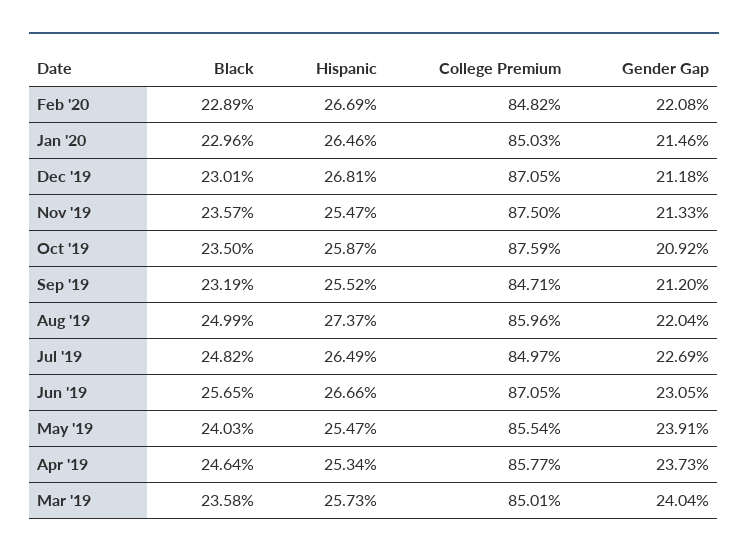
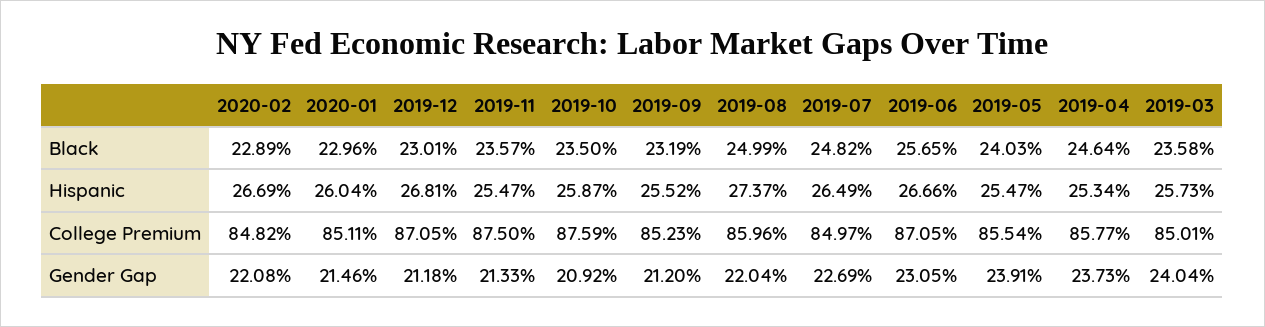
  {
    "Black": {
      "Feb '20": 22.89,
      "Jan '20": 22.96,
      "Dec '19": 23.01,
      "Nov '19": 23.57,
      "Oct '19": 23.5,
      "Sep '19": 23.19,
      "Aug '19": 24.99,
      "Jul '19": 24.82,
      "Jun '19": 25.65,
      "May '19": 24.03,
      "Apr '19": 24.64,
      "Mar '19": 23.58
    },
    "Hispanic": {
      "Feb '20": 26.69,
-     "Jan '20": 26.46,
+     "Jan '20": 26.04,
      "Dec '19": 26.81,
      "Nov '19": 25.47,
      "Oct '19": 25.87,
      "Sep '19": 25.52,
      "Aug '19": 27.37,
      "Jul '19": 26.49,
      "Jun '19": 26.66,
      "May '19": 25.47,
      "Apr '19": 25.34,
      "Mar '19": 25.73
    },
    "College Premium": {
      "Feb '20": 84.82,
-     "Jan '20": 85.03,
+     "Jan '20": 85.11,
      "Dec '19": 87.05,
      "Nov '19": 87.5,
      "Oct '19": 87.59,
-     "Sep '19": 84.71,
+     "Sep '19": 85.23,
      "Aug '19": 85.96,
      "Jul '19": 84.97,
      "Jun '19": 87.05,
      "May '19": 85.54,
      "Apr '19": 85.77,
      "Mar '19": 85.01
    },
    "Gender Gap": {
      "Feb '20": 22.08,
      "Jan '20": 21.46,
      "Dec '19": 21.18,
      "Nov '19": 21.33,
      "Oct '19": 20.92,
      "Sep '19": 21.2,
      "Aug '19": 22.04,
      "Jul '19": 22.69,
      "Jun '19": 23.05,
      "May '19": 23.91,
      "Apr '19": 23.73,
      "Mar '19": 24.04
    }
  }

